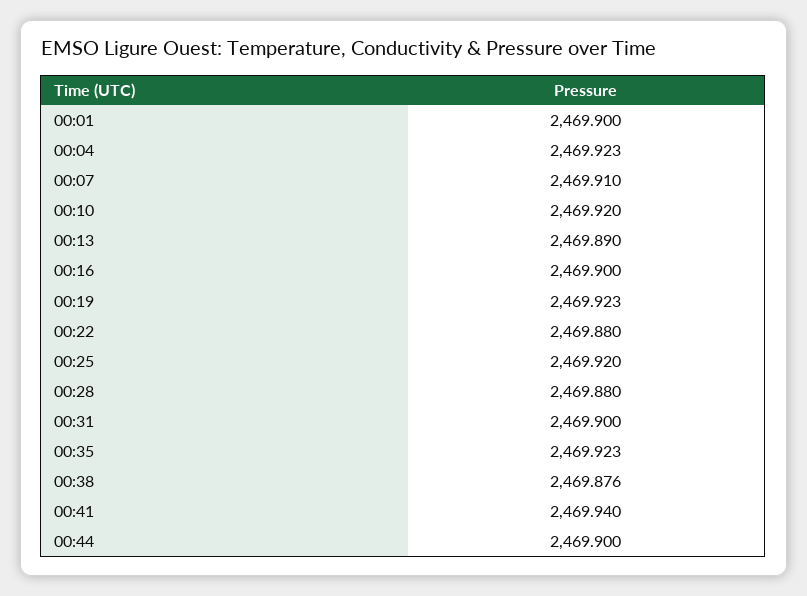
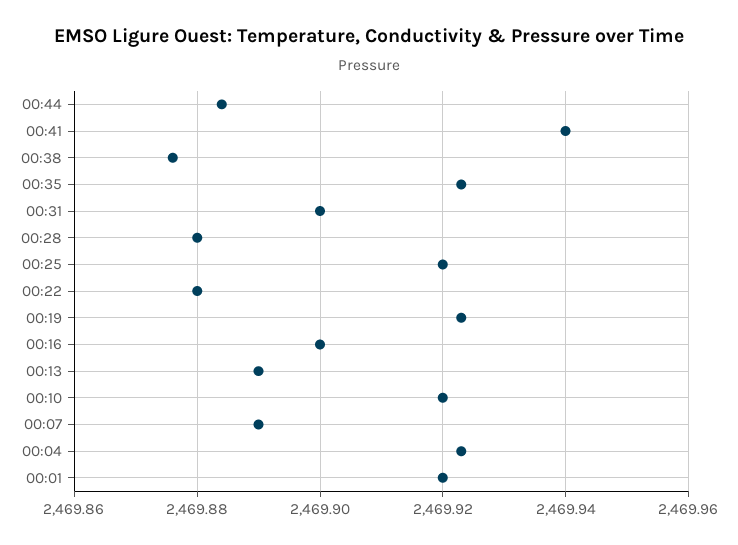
  {
-   "00:01": 2469.9,
+   "00:01": 2469.92,
    "00:04": 2469.923,
-   "00:07": 2469.91,
+   "00:07": 2469.89,
    "00:10": 2469.92,
    "00:13": 2469.89,
    "00:16": 2469.9,
    "00:19": 2469.923,
    "00:22": 2469.88,
    "00:25": 2469.92,
    "00:28": 2469.88,
    "00:31": 2469.9,
    "00:35": 2469.923,
    "00:38": 2469.876,
    "00:41": 2469.94,
-   "00:44": 2469.9
+   "00:44": 2469.885
  }

